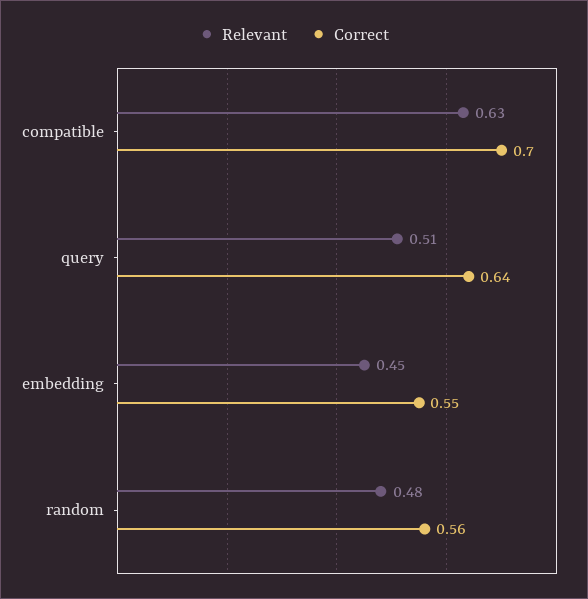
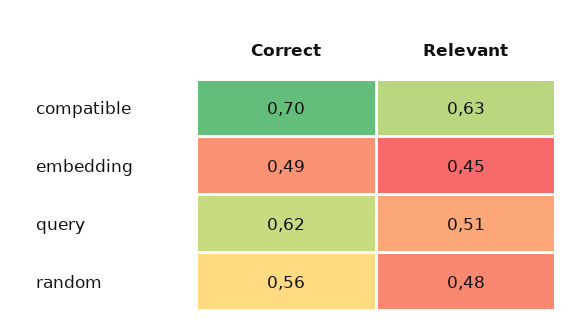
  {
    "Relevant": {
      "compatible": 0.63,
      "query": 0.51,
      "embedding": 0.45,
      "random": 0.48
    },
    "Correct": {
      "compatible": 0.7,
-     "query": 0.64,
+     "query": 0.62,
-     "embedding": 0.55,
+     "embedding": 0.49,
      "random": 0.56
    }
  }

